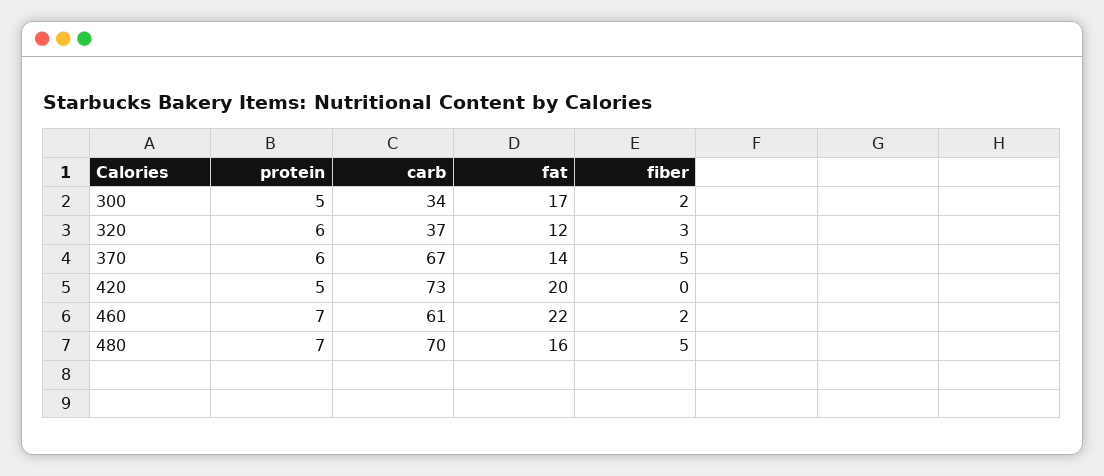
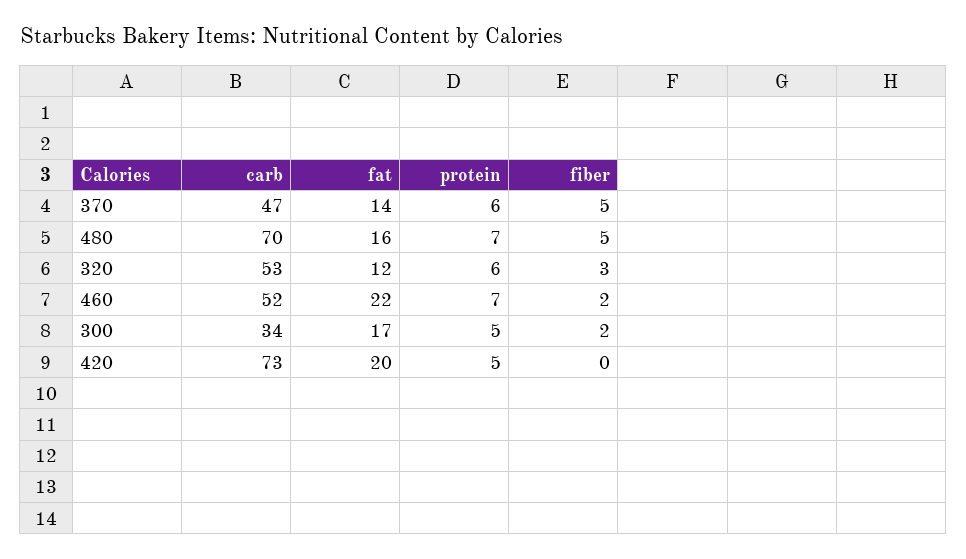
  {
    "protein": {
      "300": 5,
      "320": 6,
      "370": 6,
      "420": 5,
      "460": 7,
      "480": 7
    },
    "carb": {
      "300": 34,
-     "320": 37,
+     "320": 53,
-     "370": 67,
+     "370": 47,
      "420": 73,
-     "460": 61,
+     "460": 52,
      "480": 70
    },
    "fat": {
      "300": 17,
      "320": 12,
      "370": 14,
      "420": 20,
      "460": 22,
      "480": 16
    },
    "fiber": {
      "300": 2,
      "320": 3,
      "370": 5,
      "420": 0,
      "460": 2,
      "480": 5
    }
  }

